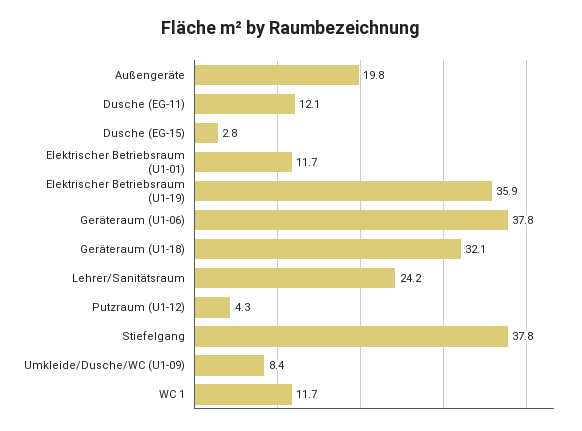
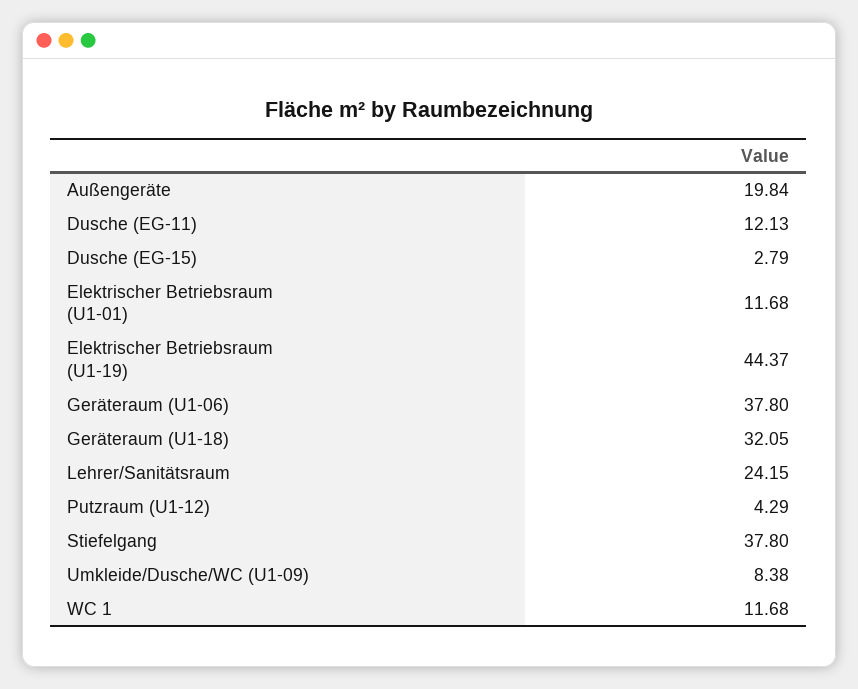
  {
    "Außengeräte": 19.84,
    "Dusche (EG-11)": 12.13,
    "Dusche (EG-15)": 2.79,
    "Elektrischer Betriebsraum (U1-01)": 11.68,
-   "Elektrischer Betriebsraum (U1-19)": 35.9,
+   "Elektrischer Betriebsraum (U1-19)": 44.37,
    "Geräteraum (U1-06)": 37.8,
    "Geräteraum (U1-18)": 32.05,
    "Lehrer/Sanitätsraum": 24.15,
    "Putzraum (U1-12)": 4.29,
    "Stiefelgang": 37.8,
    "Umkleide/Dusche/WC (U1-09)": 8.38,
    "WC 1": 11.68
  }

